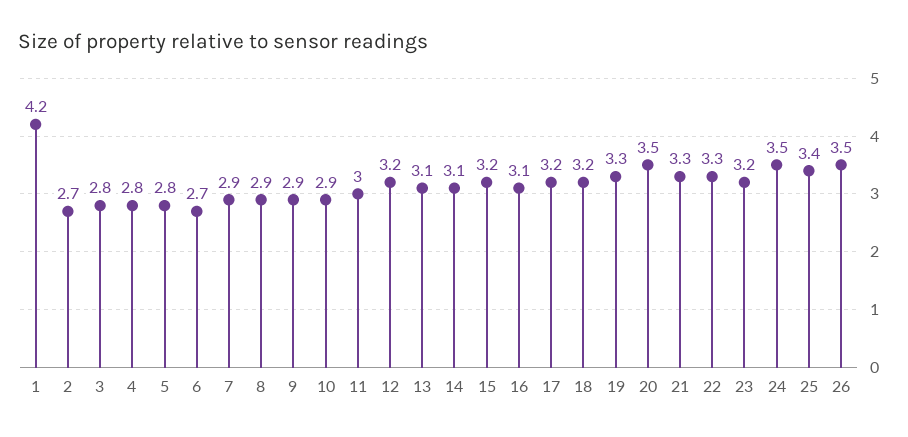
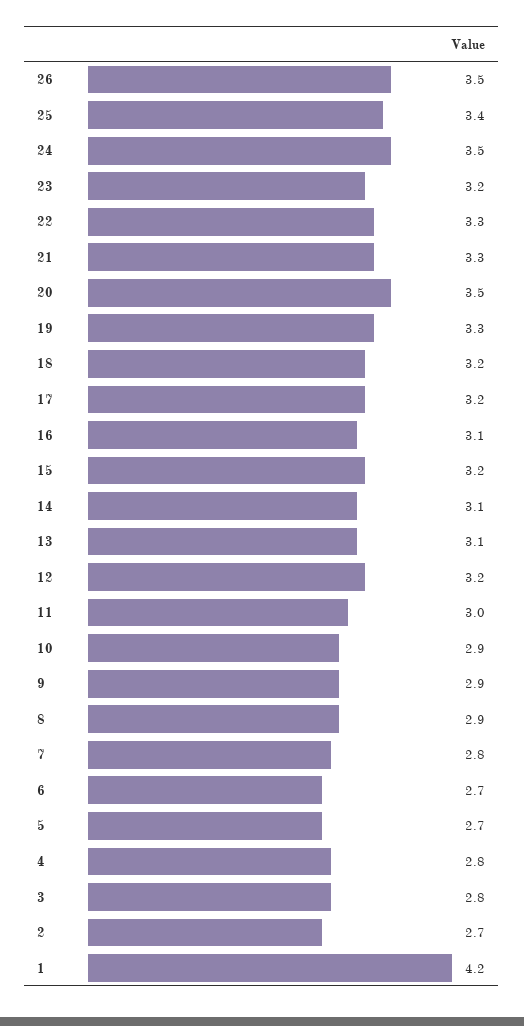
  {
    "1": 4.2,
    "2": 2.7,
    "3": 2.8,
    "4": 2.8,
-   "5": 2.8,
+   "5": 2.7,
    "6": 2.7,
-   "7": 2.9,
+   "7": 2.8,
    "8": 2.9,
    "9": 2.9,
    "10": 2.9,
    "11": 3,
    "12": 3.2,
    "13": 3.1,
    "14": 3.1,
    "15": 3.2,
    "16": 3.1,
    "17": 3.2,
    "18": 3.2,
    "19": 3.3,
    "20": 3.5,
    "21": 3.3,
    "22": 3.3,
    "23": 3.2,
    "24": 3.5,
    "25": 3.4,
    "26": 3.5
  }

